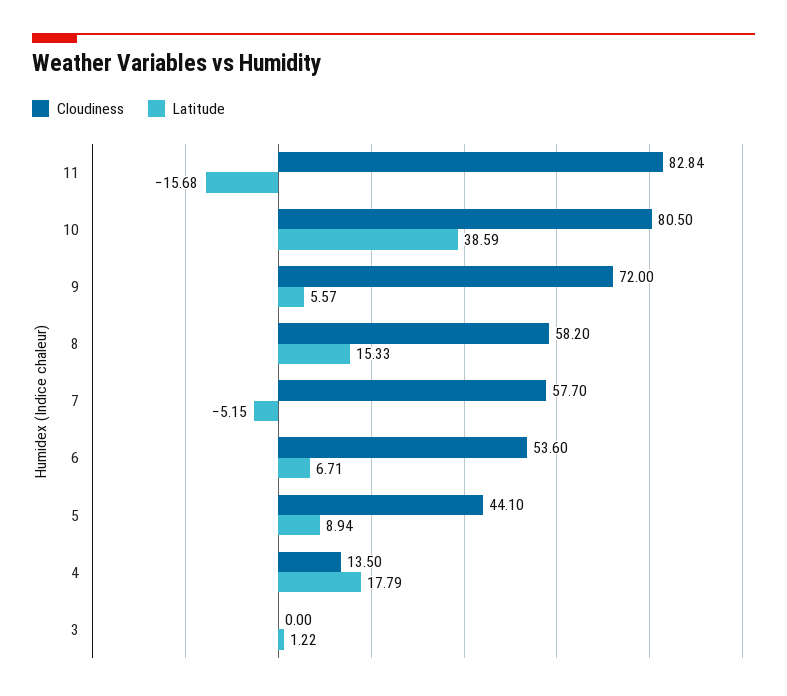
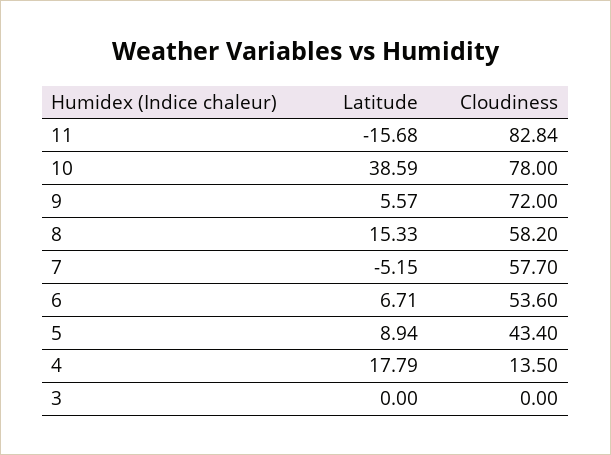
  {
    "Cloudiness": {
      "11": 82.84,
-     "10": 80.5,
+     "10": 78,
      "9": 72,
      "8": 58.2,
      "7": 57.7,
      "6": 53.6,
-     "5": 44.1,
+     "5": 43.4,
      "4": 13.5,
      "3": 0
    },
    "Latitude": {
      "11": -15.68,
      "10": 38.59,
      "9": 5.57,
      "8": 15.33,
      "7": -5.15,
      "6": 6.71,
      "5": 8.94,
      "4": 17.79,
-     "3": 1.22
+     "3": 0
    }
  }

